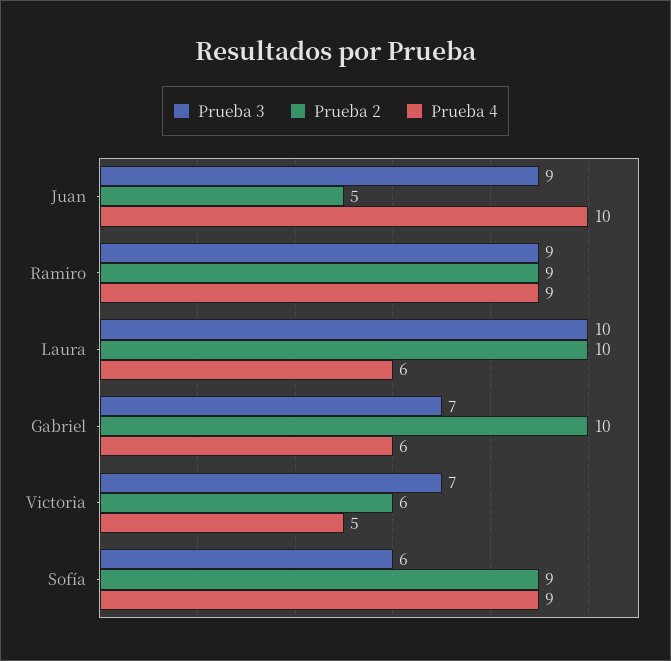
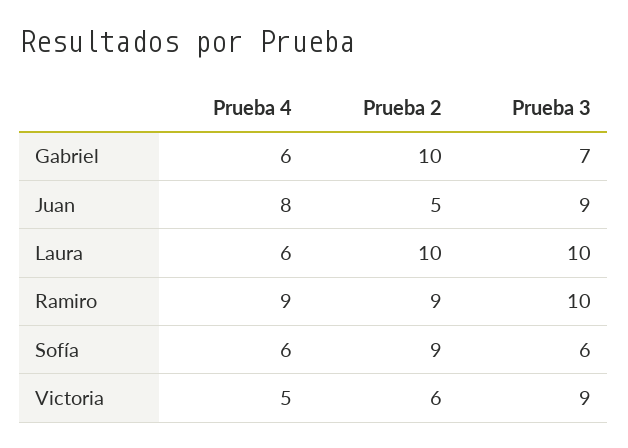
  {
    "Prueba 3": {
      "Juan": 9,
-     "Ramiro": 9,
+     "Ramiro": 10,
      "Laura": 10,
      "Gabriel": 7,
-     "Victoria": 7,
+     "Victoria": 9,
      "Sofía": 6
    },
    "Prueba 2": {
      "Juan": 5,
      "Ramiro": 9,
      "Laura": 10,
      "Gabriel": 10,
      "Victoria": 6,
      "Sofía": 9
    },
    "Prueba 4": {
-     "Juan": 10,
+     "Juan": 8,
      "Ramiro": 9,
      "Laura": 6,
      "Gabriel": 6,
      "Victoria": 5,
-     "Sofía": 9
+     "Sofía": 6
    }
  }

